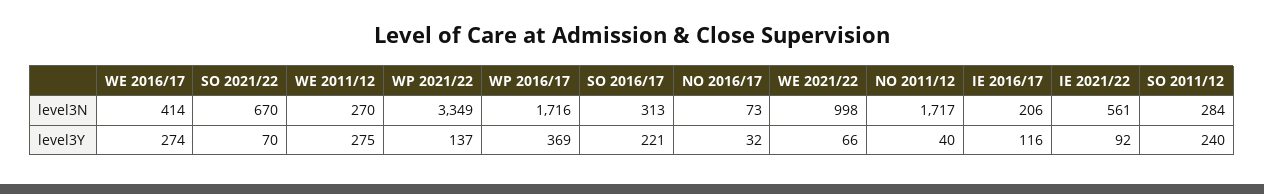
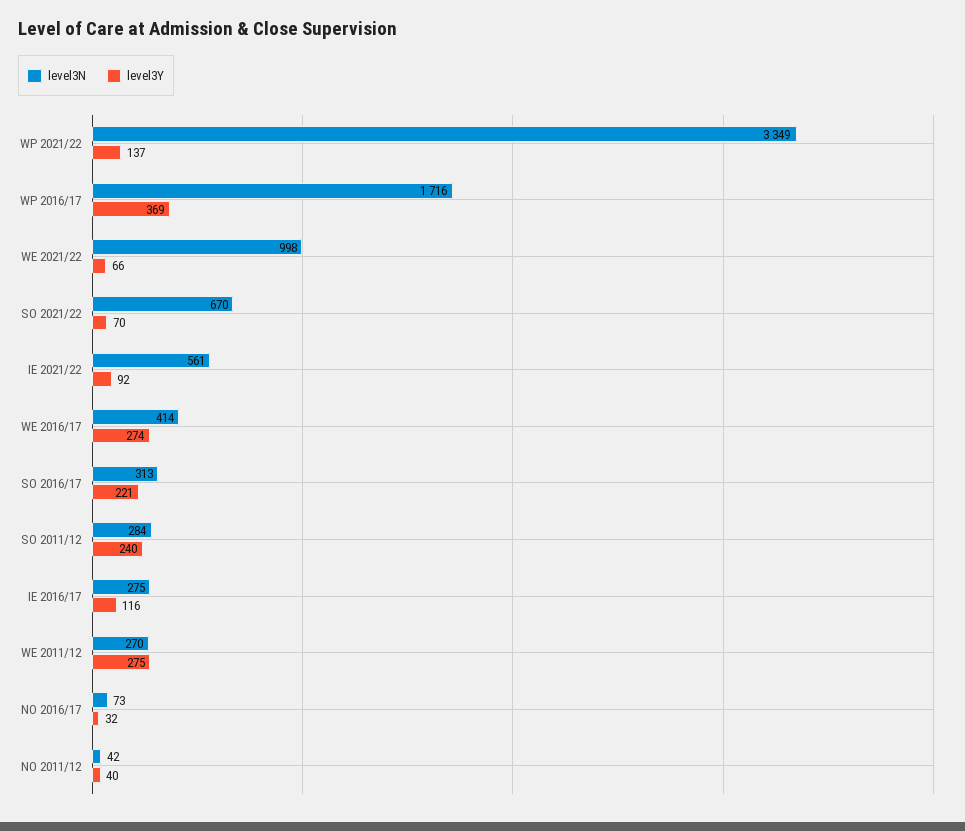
  {
    "level3N": {
      "WE 2016/17": 414,
      "SO 2021/22": 670,
      "WE 2011/12": 270,
      "WP 2021/22": 3349,
      "WP 2016/17": 1716,
      "SO 2016/17": 313,
      "NO 2016/17": 73,
      "WE 2021/22": 998,
-     "NO 2011/12": 1717,
+     "NO 2011/12": 42,
-     "IE 2016/17": 206,
+     "IE 2016/17": 275,
      "IE 2021/22": 561,
      "SO 2011/12": 284
    },
    "level3Y": {
      "WE 2016/17": 274,
      "SO 2021/22": 70,
      "WE 2011/12": 275,
      "WP 2021/22": 137,
      "WP 2016/17": 369,
      "SO 2016/17": 221,
      "NO 2016/17": 32,
      "WE 2021/22": 66,
      "NO 2011/12": 40,
      "IE 2016/17": 116,
      "IE 2021/22": 92,
      "SO 2011/12": 240
    }
  }

